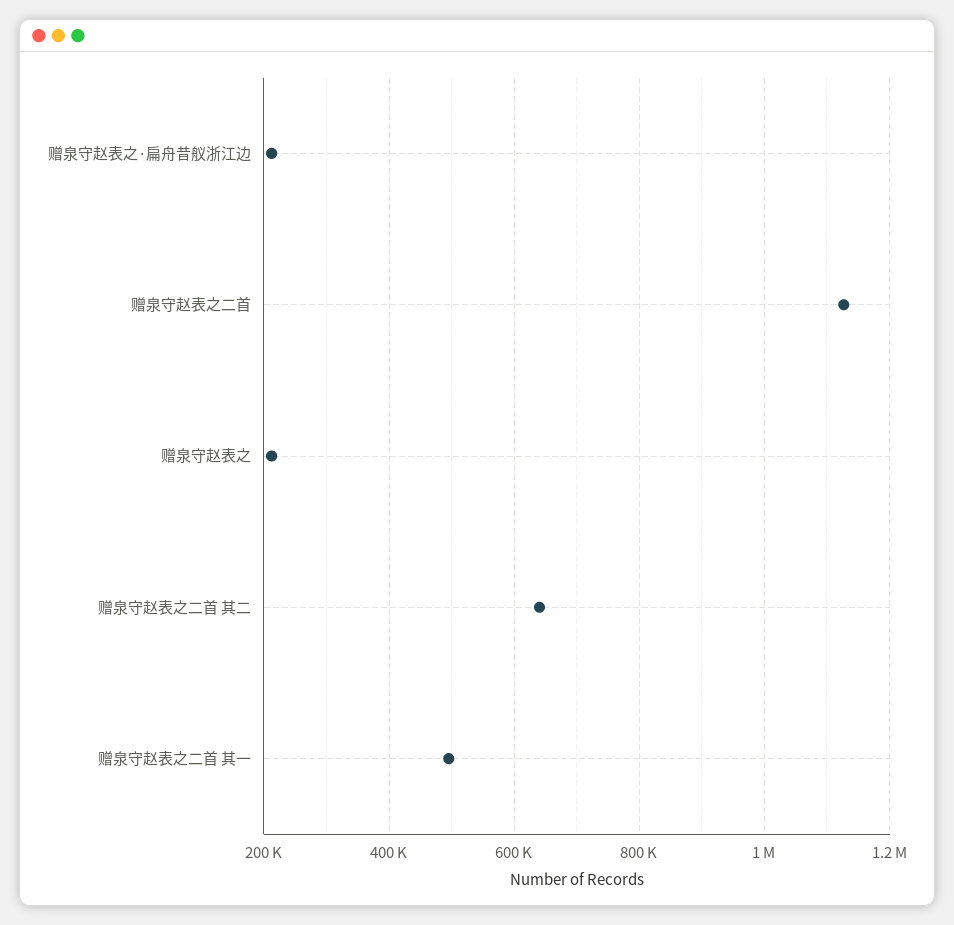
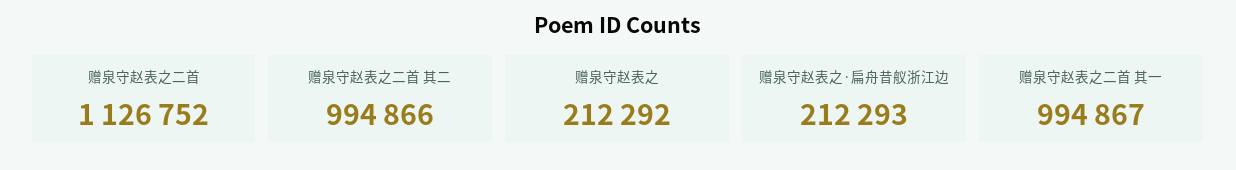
  {
    "赠泉守赵表之·扁舟昔舣浙江边": 212293,
    "赠泉守赵表之二首": 1126752,
    "赠泉守赵表之": 212292,
-   "赠泉守赵表之二首 其二": 640000,
+   "赠泉守赵表之二首 其二": 994866,
-   "赠泉守赵表之二首 其一": 500000
+   "赠泉守赵表之二首 其一": 994867
  }

